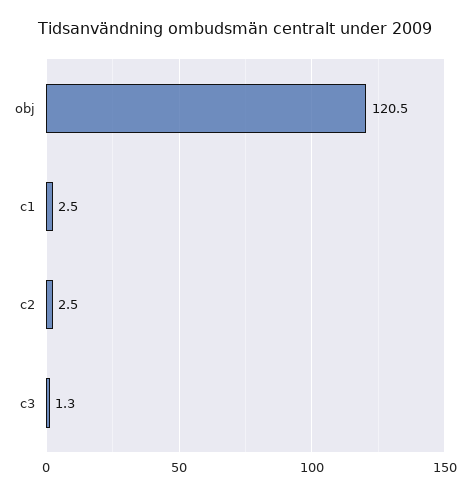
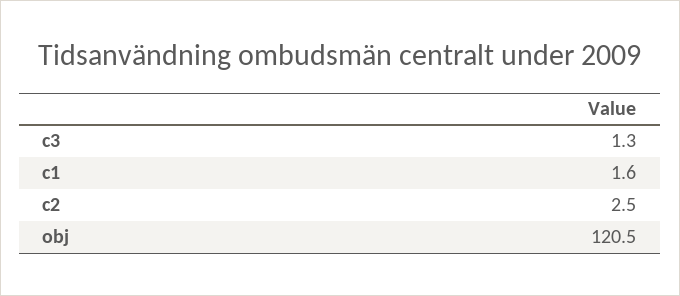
  {
    "obj": 120.5,
-   "c1": 2.5,
+   "c1": 1.6,
    "c2": 2.5,
    "c3": 1.3
  }

